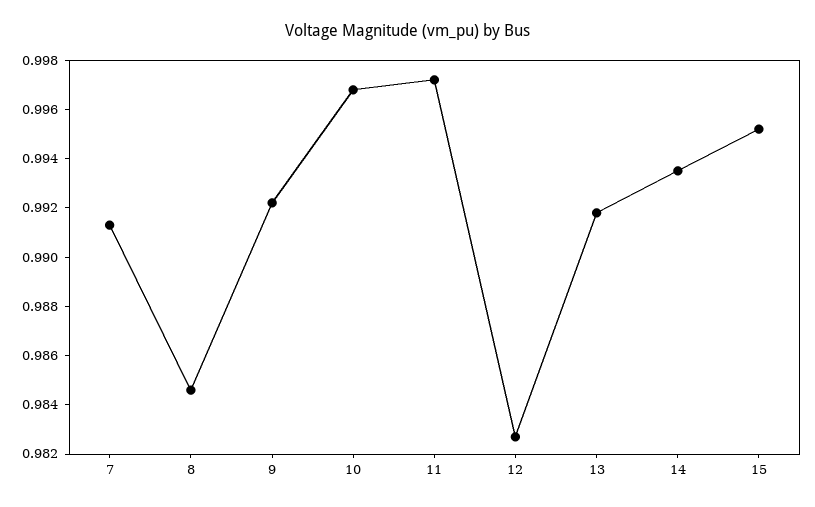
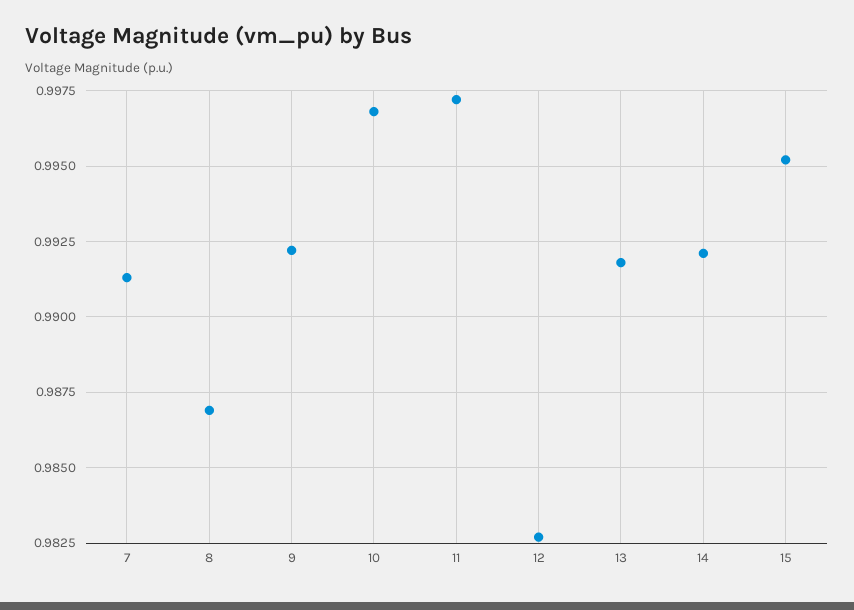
  {
    "7": 0.9915,
-   "8": 0.9845,
+   "8": 0.987,
    "9": 0.992,
    "10": 0.997,
    "11": 0.997,
    "12": 0.9825,
    "13": 0.992,
-   "14": 0.9935,
+   "14": 0.992,
    "15": 0.995
  }

